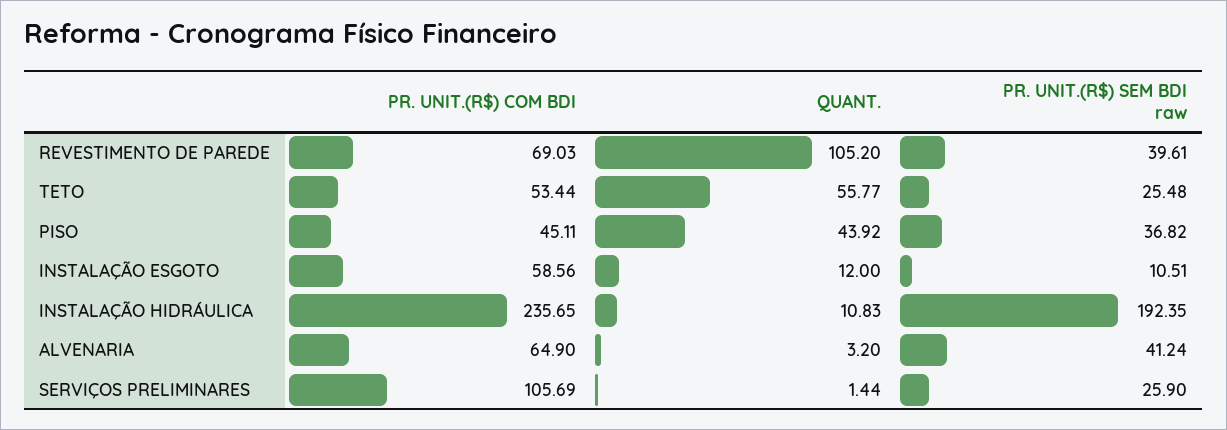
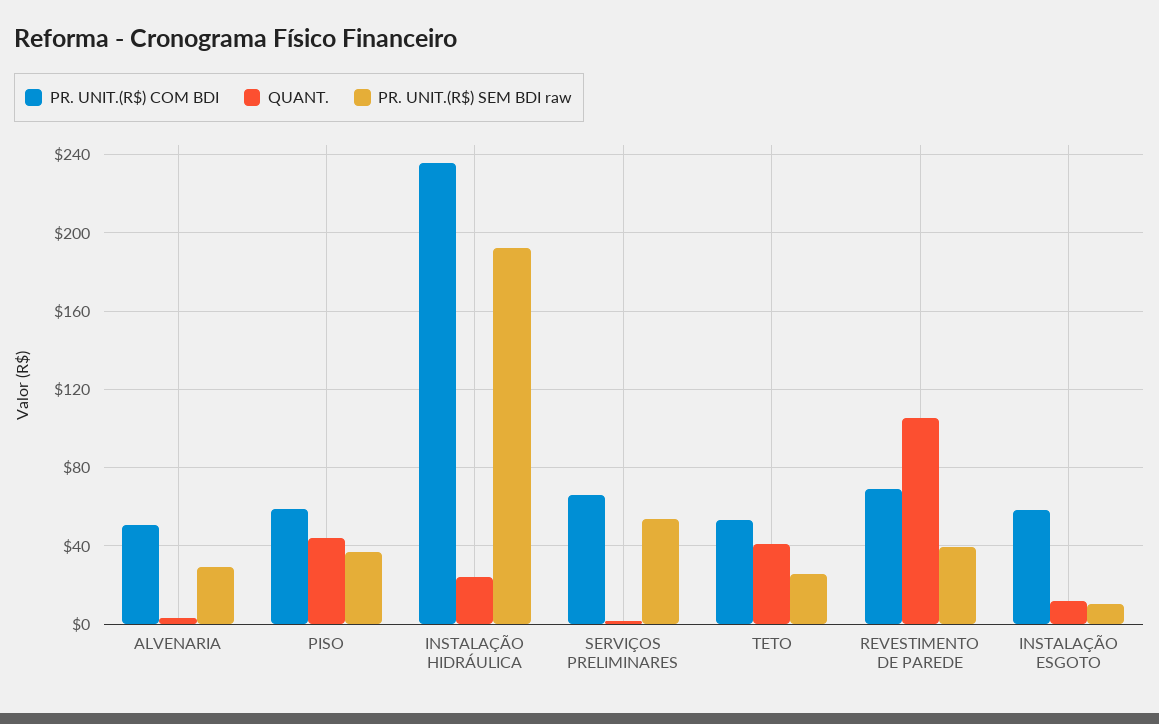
  {
    "PR. UNIT.(R$) COM BDI": {
      "REVESTIMENTO DE PAREDE": 69.03,
      "TETO": 53.44,
-     "PISO": 45.11,
+     "PISO": 60,
      "INSTALAÇÃO ESGOTO": 58.56,
      "INSTALAÇÃO HIDRÁULICA": 235.65,
-     "ALVENARIA": 64.9,
+     "ALVENARIA": 50,
-     "SERVIÇOS PRELIMINARES": 105.69
+     "SERVIÇOS PRELIMINARES": 65
    },
    "QUANT.": {
      "REVESTIMENTO DE PAREDE": 105.2,
-     "TETO": 55.77,
+     "TETO": 40,
      "PISO": 43.92,
      "INSTALAÇÃO ESGOTO": 12,
-     "INSTALAÇÃO HIDRÁULICA": 10.83,
+     "INSTALAÇÃO HIDRÁULICA": 25,
      "ALVENARIA": 3.2,
      "SERVIÇOS PRELIMINARES": 1.44
    },
    "PR. UNIT.(R$) SEM BDI raw": {
      "REVESTIMENTO DE PAREDE": 39.61,
      "TETO": 25.48,
      "PISO": 36.82,
      "INSTALAÇÃO ESGOTO": 10.51,
      "INSTALAÇÃO HIDRÁULICA": 192.35,
-     "ALVENARIA": 41.24,
+     "ALVENARIA": 30,
-     "SERVIÇOS PRELIMINARES": 25.9
+     "SERVIÇOS PRELIMINARES": 55
    }
  }

